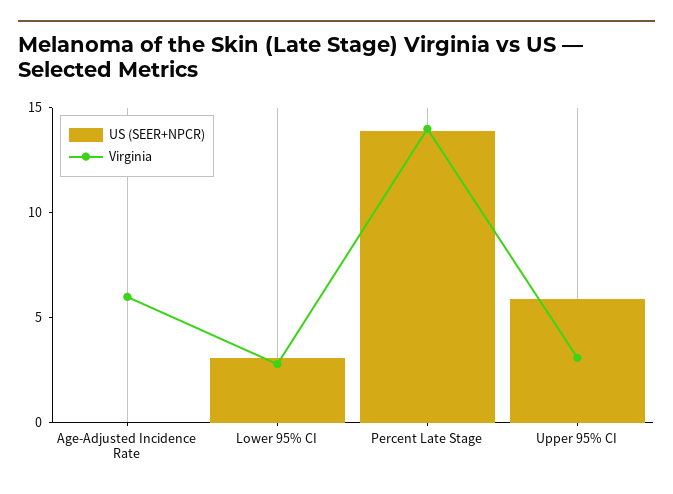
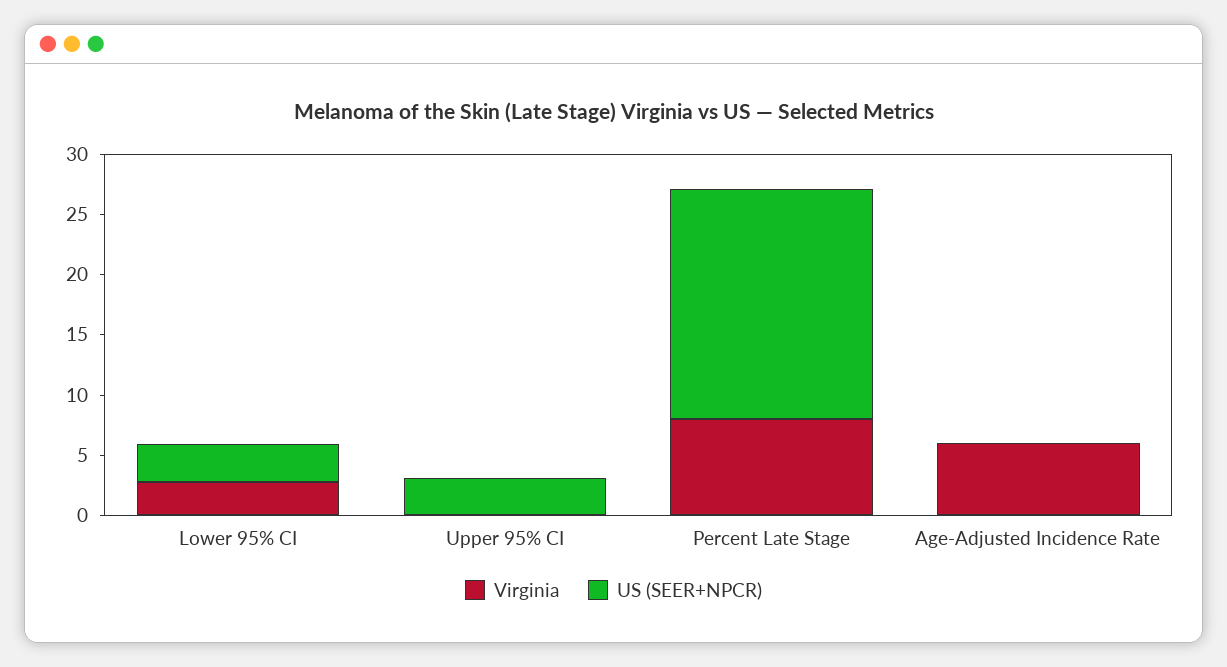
  {
    "US (SEER+NPCR)": {
      "Age-Adjusted Incidence Rate": 0,
      "Lower 95% CI": 3,
-     "Percent Late Stage": 14,
+     "Percent Late Stage": 19,
-     "Upper 95% CI": 6
+     "Upper 95% CI": 3
    },
    "Virginia": {
      "Age-Adjusted Incidence Rate": 6,
      "Lower 95% CI": 3,
-     "Percent Late Stage": 14,
+     "Percent Late Stage": 8,
-     "Upper 95% CI": 3
+     "Upper 95% CI": 0
    }
  }

